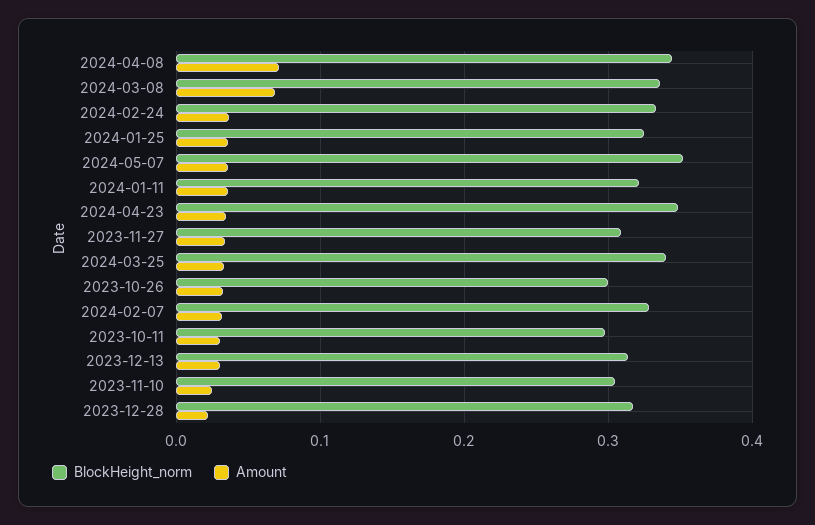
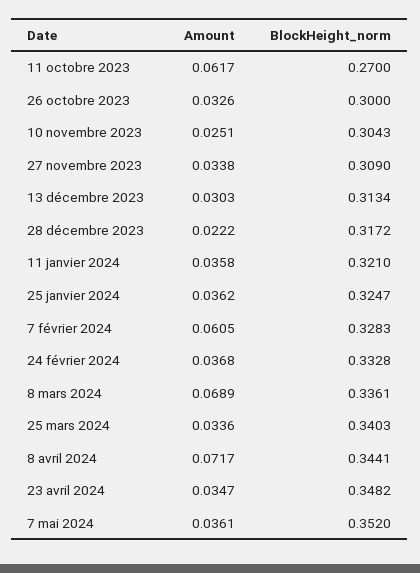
  {
    "BlockHeight_norm": {
      "2024-04-08": 0.3441,
      "2024-03-08": 0.3361,
      "2024-02-24": 0.3328,
      "2024-01-25": 0.3247,
      "2024-05-07": 0.352,
      "2024-01-11": 0.321,
      "2024-04-23": 0.3482,
      "2023-11-27": 0.309,
      "2024-03-25": 0.3403,
      "2023-10-26": 0.3,
      "2024-02-07": 0.3283,
-     "2023-10-11": 0.3,
+     "2023-10-11": 0.27,
      "2023-12-13": 0.3134,
      "2023-11-10": 0.3043,
      "2023-12-28": 0.3172
    },
    "Amount": {
      "2024-04-08": 0.0717,
      "2024-03-08": 0.0689,
      "2024-02-24": 0.0368,
      "2024-01-25": 0.0362,
      "2024-05-07": 0.0361,
      "2024-01-11": 0.0358,
      "2024-04-23": 0.0347,
      "2023-11-27": 0.0338,
      "2024-03-25": 0.0336,
      "2023-10-26": 0.0326,
-     "2024-02-07": 0.03,
+     "2024-02-07": 0.0605,
-     "2023-10-11": 0.03,
+     "2023-10-11": 0.0617,
      "2023-12-13": 0.0303,
      "2023-11-10": 0.0251,
      "2023-12-28": 0.0222
    }
  }

